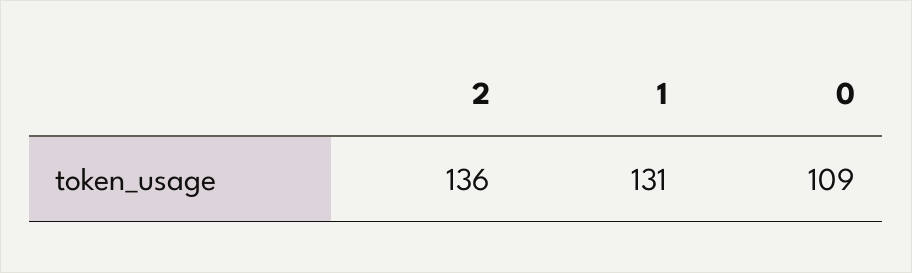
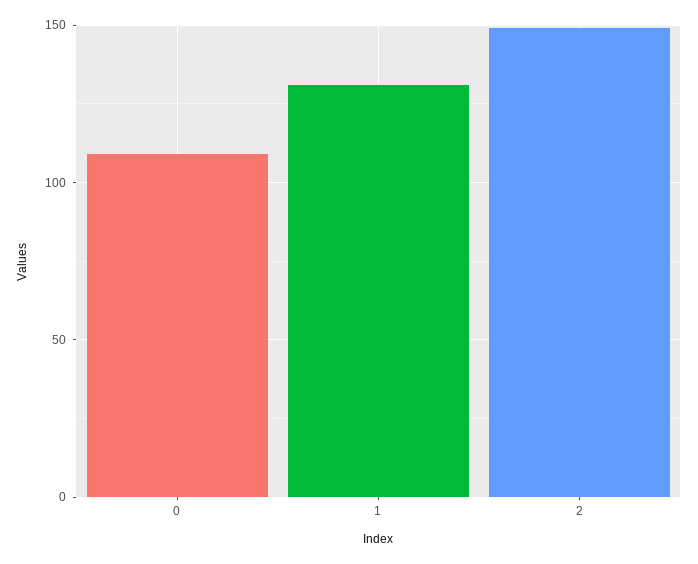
  {
-   "2": 136,
+   "2": 150,
    "1": 131,
    "0": 109
  }

